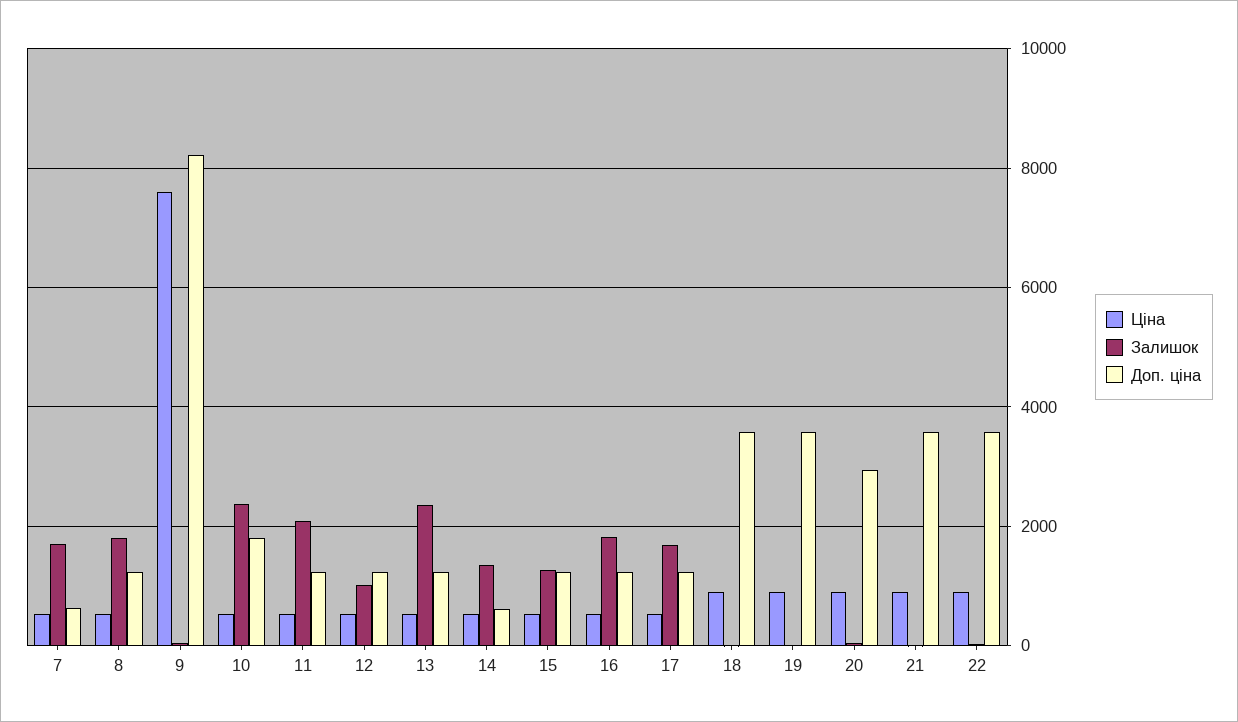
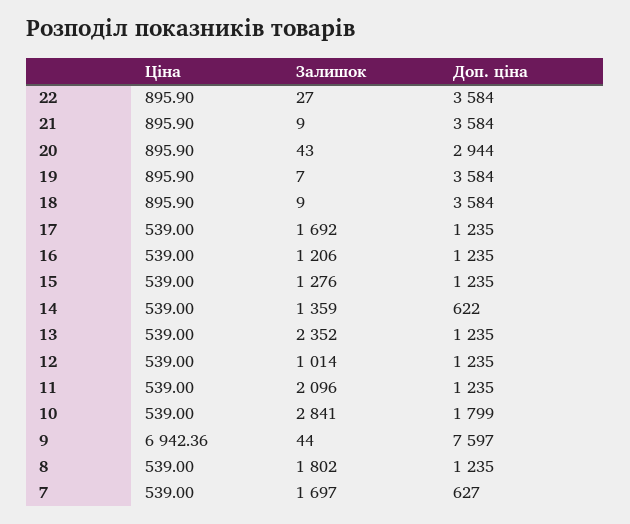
  {
    "Ціна": {
      "7": 539,
      "8": 539,
-     "9": 7600,
+     "9": 6942.36,
      "10": 539,
      "11": 539,
      "12": 539,
      "13": 539,
      "14": 539,
      "15": 539,
      "16": 539,
      "17": 539,
      "18": 895.9,
      "19": 895.9,
      "20": 895.9,
      "21": 895.9,
      "22": 895.9
    },
    "Залишок": {
      "7": 1697,
      "8": 1802,
      "9": 44,
-     "10": 2400,
+     "10": 2841,
      "11": 2096,
      "12": 1014,
      "13": 2352,
      "14": 1359,
      "15": 1276,
-     "16": 1800,
+     "16": 1206,
      "17": 1692,
      "18": 9,
      "19": 7,
      "20": 43,
      "21": 9,
      "22": 27
    },
    "Доп. ціна": {
      "7": 627,
      "8": 1235,
-     "9": 8200,
+     "9": 7597,
      "10": 1799,
      "11": 1235,
      "12": 1235,
      "13": 1235,
      "14": 622,
      "15": 1235,
      "16": 1235,
      "17": 1235,
      "18": 3584,
      "19": 3584,
      "20": 2944,
      "21": 3584,
      "22": 3584
    }
  }

